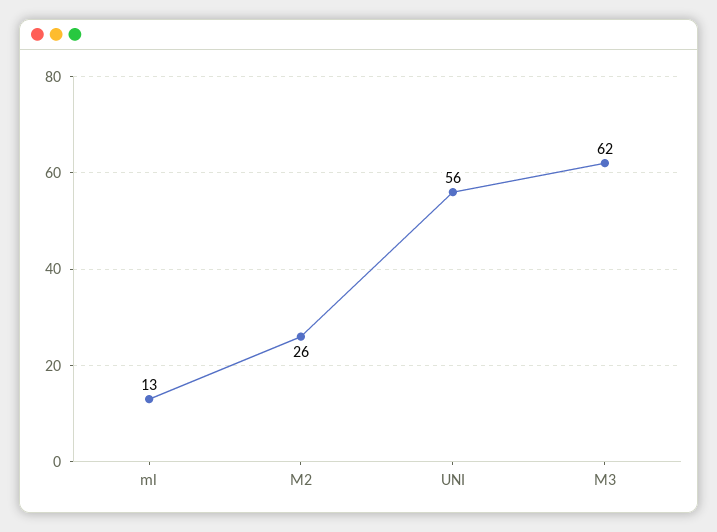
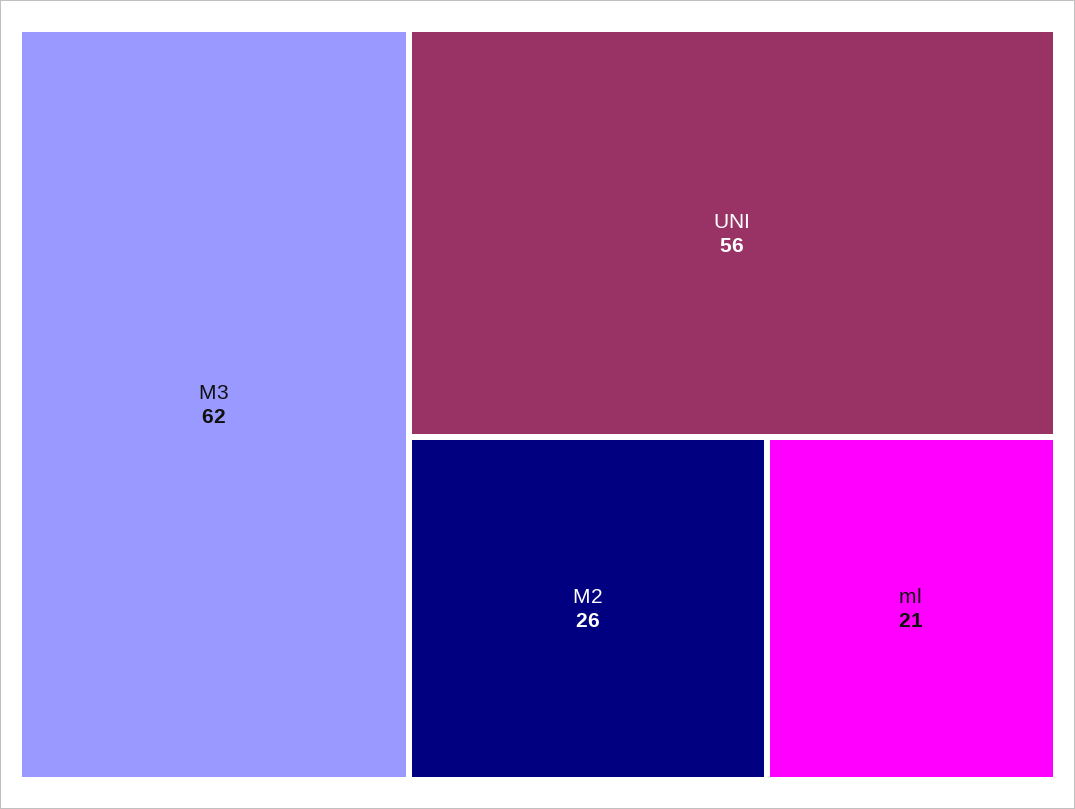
  {
-   "ml": 13,
+   "ml": 21,
    "M2": 26,
    "UNI": 56,
    "M3": 62
  }

